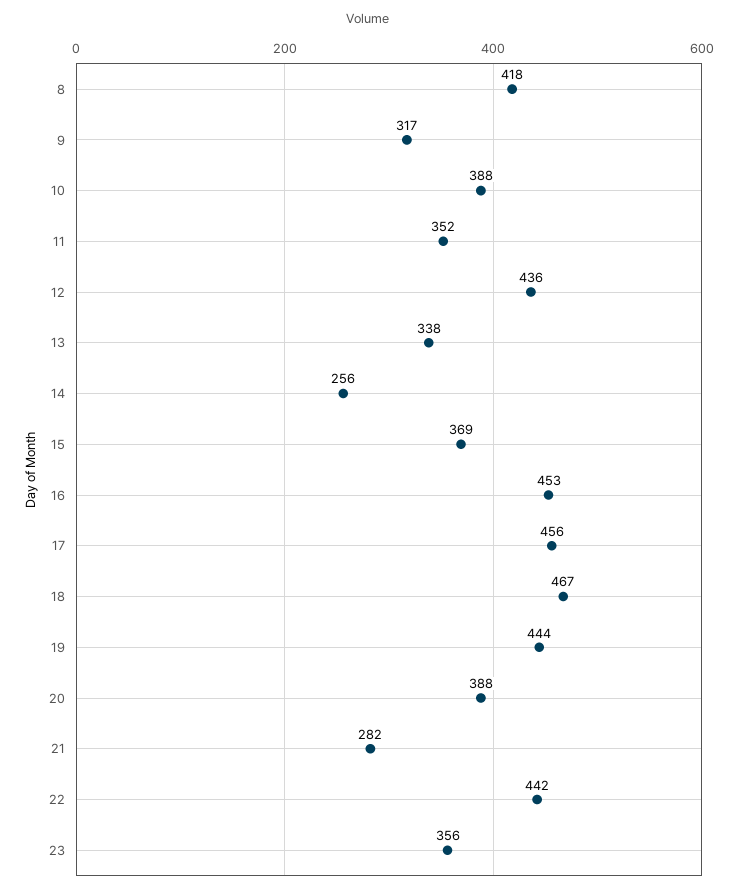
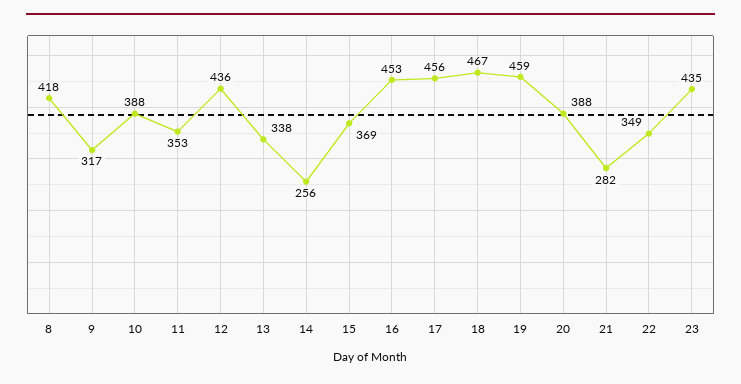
  {
    "8": 418,
    "9": 317,
    "10": 388,
-   "11": 352,
+   "11": 353,
    "12": 436,
    "13": 338,
    "14": 256,
    "15": 369,
    "16": 453,
    "17": 456,
    "18": 467,
-   "19": 444,
+   "19": 459,
    "20": 388,
    "21": 282,
-   "22": 442,
+   "22": 349,
-   "23": 356
+   "23": 435
  }

